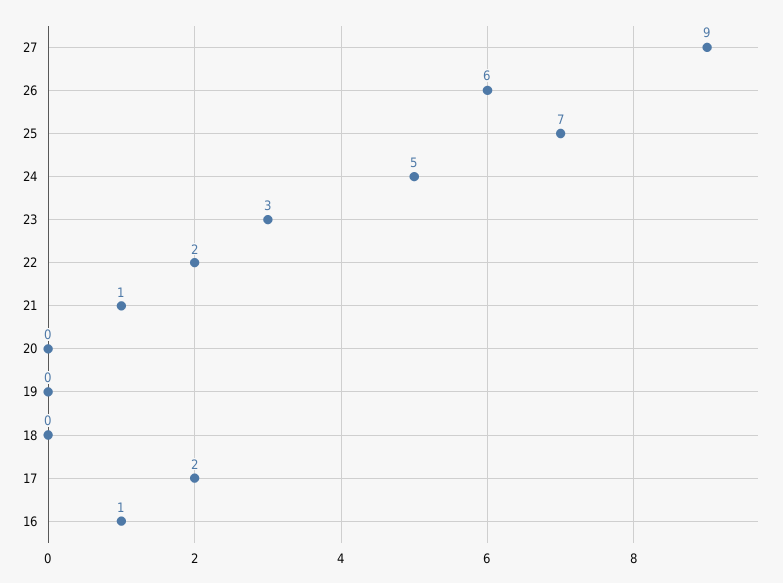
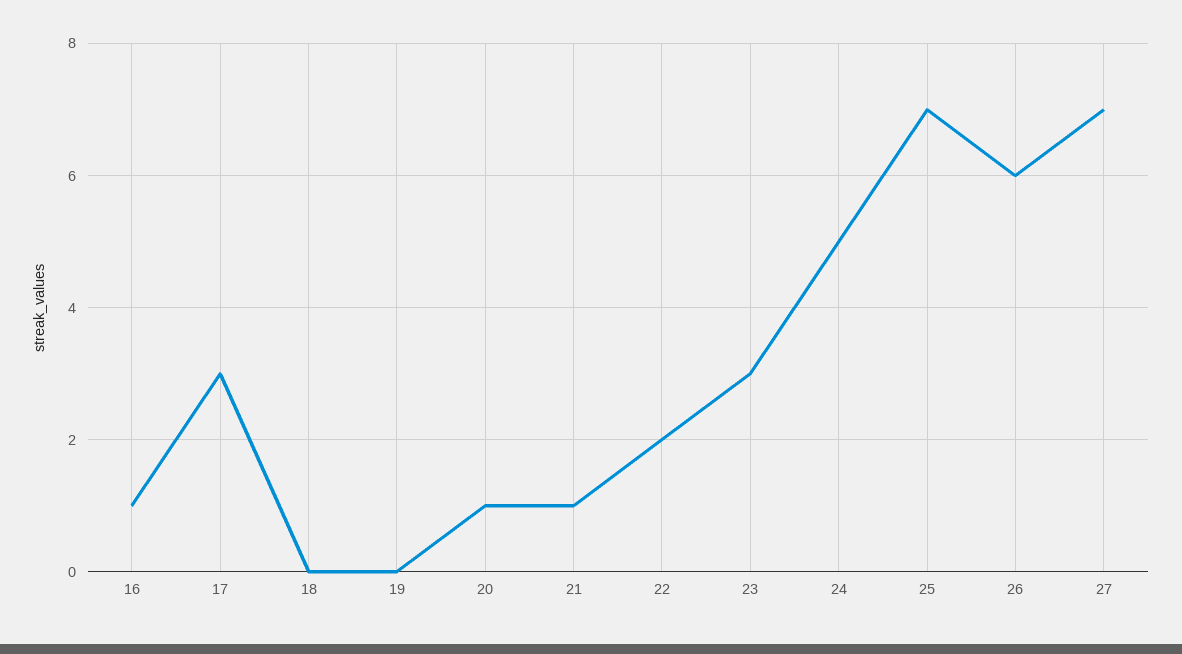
  {
-   "27": 9,
+   "27": 7,
    "26": 6,
    "25": 7,
    "24": 5,
    "23": 3,
    "22": 2,
    "21": 1,
-   "20": 0,
+   "20": 1,
    "19": 0,
    "18": 0,
-   "17": 2,
+   "17": 3,
    "16": 1
  }

